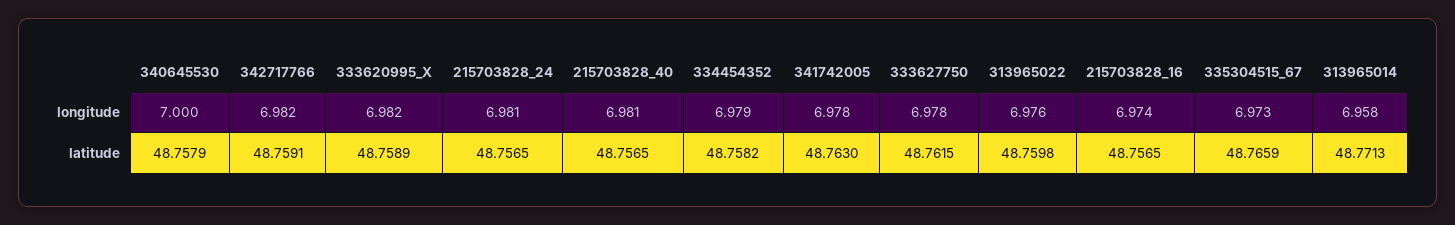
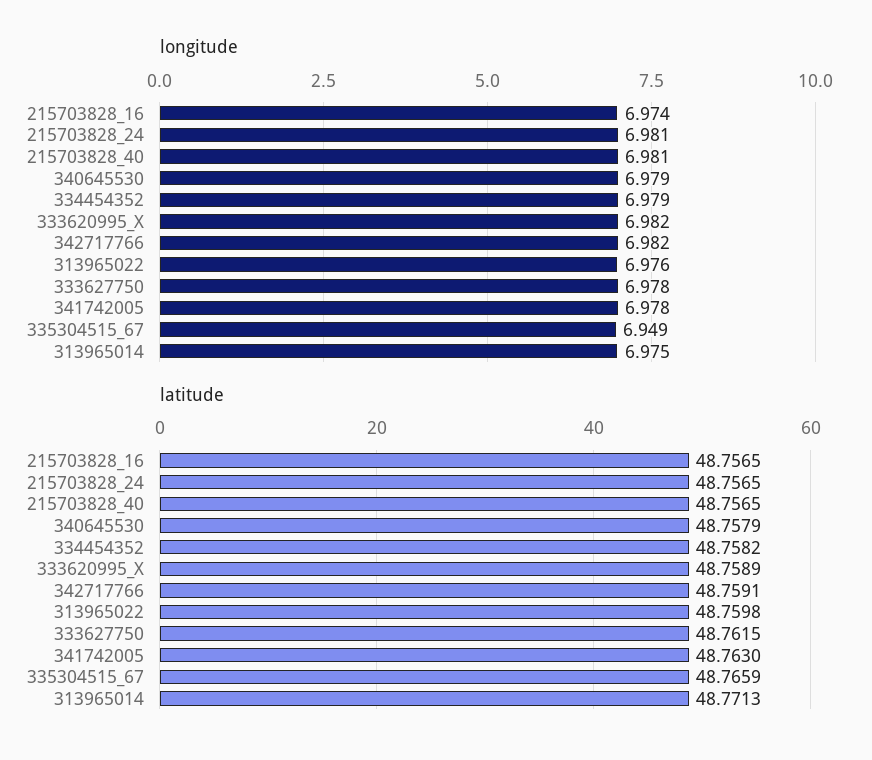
  {
    "longitude": {
-     "340645530": 7,
+     "340645530": 6.979,
      "342717766": 6.982,
      "333620995_X": 6.982,
      "215703828_24": 6.981,
      "215703828_40": 6.981,
      "334454352": 6.979,
      "341742005": 6.978,
      "333627750": 6.978,
      "313965022": 6.976,
      "215703828_16": 6.974,
-     "335304515_67": 6.973,
+     "335304515_67": 6.949,
-     "313965014": 6.958
+     "313965014": 6.975
    },
    "latitude": {
      "340645530": 48.7579,
      "342717766": 48.7591,
      "333620995_X": 48.7589,
      "215703828_24": 48.7565,
      "215703828_40": 48.7565,
      "334454352": 48.7582,
      "341742005": 48.763,
      "333627750": 48.7615,
      "313965022": 48.7598,
      "215703828_16": 48.7565,
      "335304515_67": 48.7659,
      "313965014": 48.7713
    }
  }

